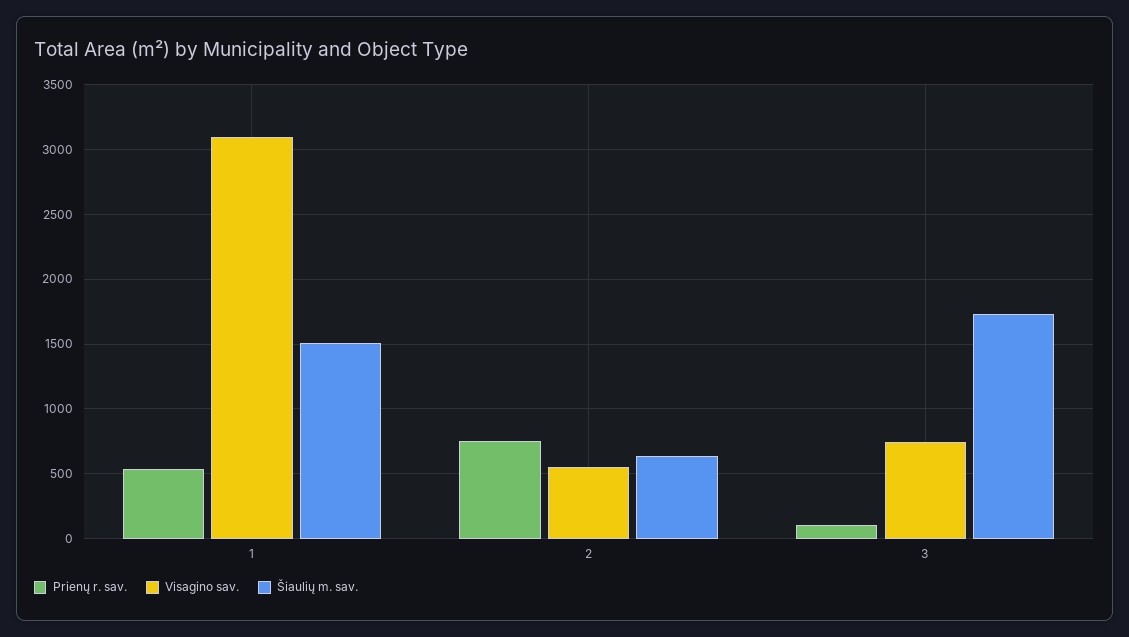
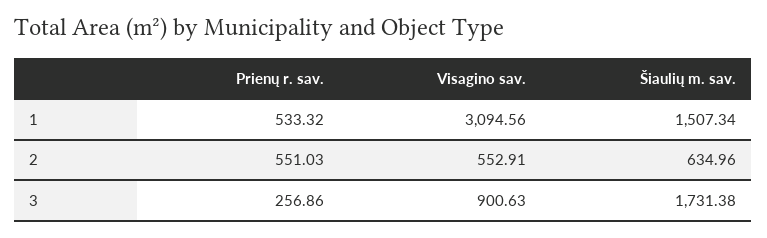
  {
    "Prienų r. sav.": {
      "1": 533.32,
-     "2": 750,
+     "2": 551.03,
-     "3": 100
+     "3": 256.86
    },
    "Visagino sav.": {
      "1": 3094.56,
      "2": 552.91,
-     "3": 750
+     "3": 900.63
    },
    "Šiaulių m. sav.": {
      "1": 1507.34,
      "2": 634.96,
      "3": 1731.38
    }
  }

